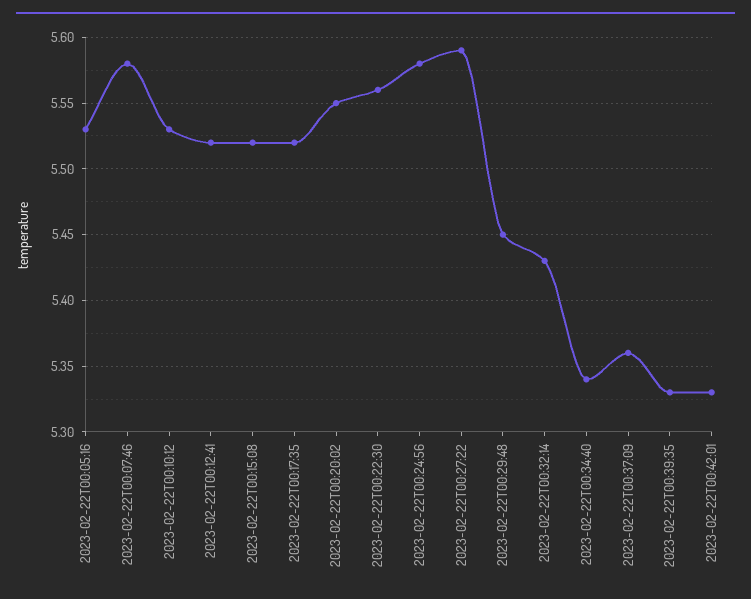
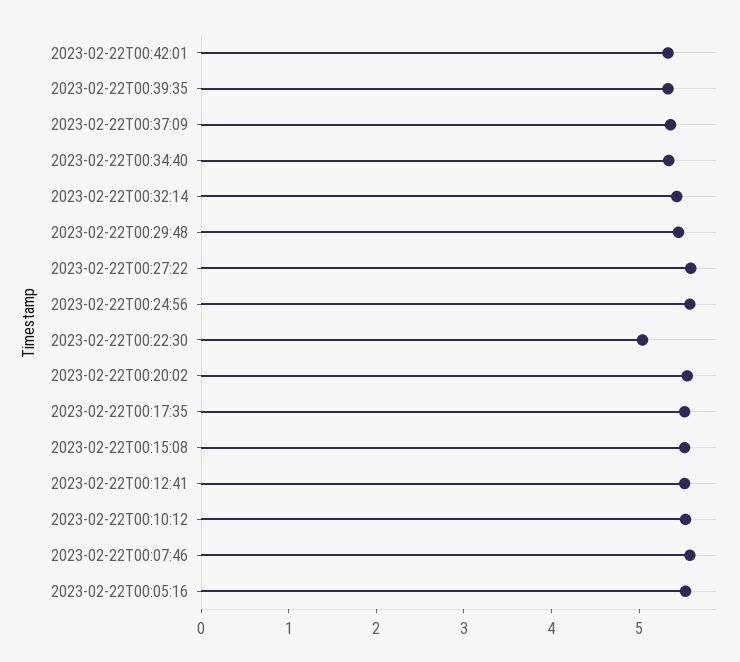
  {
    "2023-02-22T00:05:16": 5.53,
    "2023-02-22T00:07:46": 5.58,
    "2023-02-22T00:10:12": 5.53,
    "2023-02-22T00:12:41": 5.52,
    "2023-02-22T00:15:08": 5.52,
    "2023-02-22T00:17:35": 5.52,
    "2023-02-22T00:20:02": 5.55,
-   "2023-02-22T00:22:30": 5.56,
+   "2023-02-22T00:22:30": 5,
    "2023-02-22T00:24:56": 5.58,
    "2023-02-22T00:27:22": 5.59,
    "2023-02-22T00:29:48": 5.45,
    "2023-02-22T00:32:14": 5.43,
    "2023-02-22T00:34:40": 5.34,
    "2023-02-22T00:37:09": 5.36,
    "2023-02-22T00:39:35": 5.33,
    "2023-02-22T00:42:01": 5.33
  }

